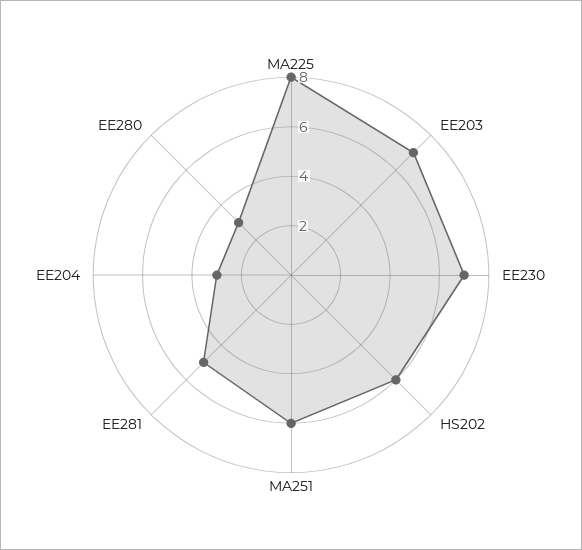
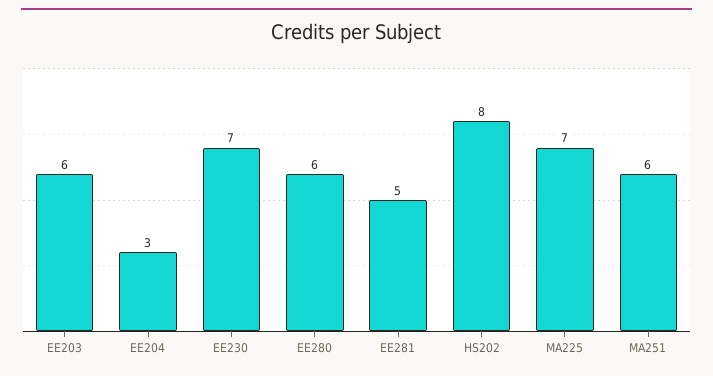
  {
-   "MA225": 8,
+   "MA225": 7,
-   "EE203": 7,
+   "EE203": 6,
    "EE230": 7,
-   "HS202": 6,
+   "HS202": 8,
    "MA251": 6,
    "EE281": 5,
    "EE204": 3,
-   "EE280": 3
+   "EE280": 6
  }

